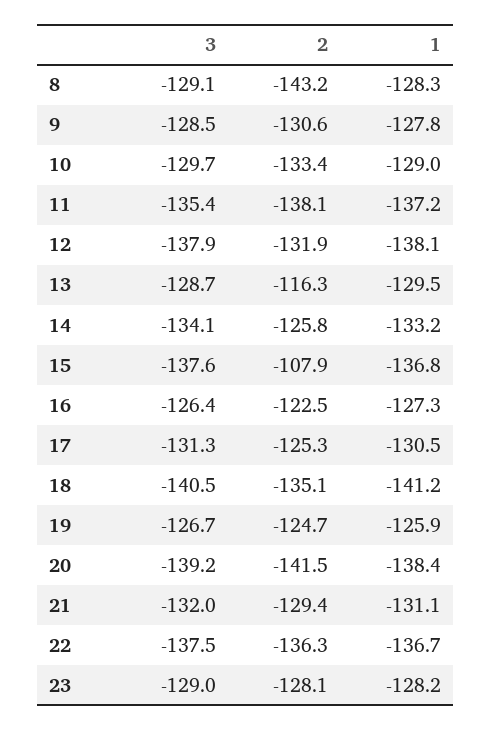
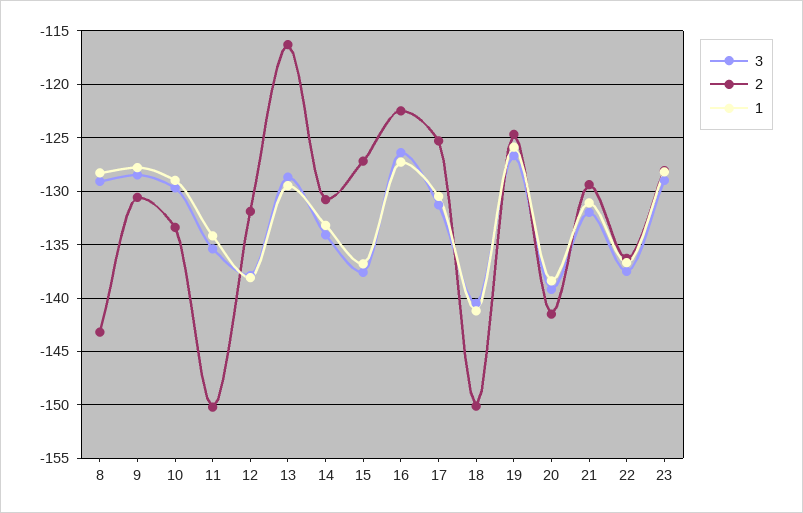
  {
    "3": {
      "8": -129.1,
      "9": -128.5,
      "10": -129.7,
      "11": -135.4,
      "12": -137.9,
      "13": -128.7,
      "14": -134.1,
      "15": -137.6,
      "16": -126.4,
      "17": -131.3,
      "18": -140.5,
      "19": -126.7,
      "20": -139.2,
      "21": -132,
      "22": -137.5,
      "23": -129
    },
    "2": {
      "8": -143.2,
      "9": -130.6,
      "10": -133.4,
-     "11": -138.1,
+     "11": -150,
      "12": -131.9,
      "13": -116.3,
-     "14": -125.8,
+     "14": -131,
-     "15": -107.9,
+     "15": -127,
      "16": -122.5,
      "17": -125.3,
-     "18": -135.1,
+     "18": -150,
      "19": -124.7,
      "20": -141.5,
      "21": -129.4,
      "22": -136.3,
      "23": -128.1
    },
    "1": {
      "8": -128.3,
      "9": -127.8,
      "10": -129,
-     "11": -137.2,
+     "11": -134,
      "12": -138.1,
      "13": -129.5,
      "14": -133.2,
      "15": -136.8,
      "16": -127.3,
      "17": -130.5,
      "18": -141.2,
      "19": -125.9,
      "20": -138.4,
      "21": -131.1,
      "22": -136.7,
      "23": -128.2
    }
  }

